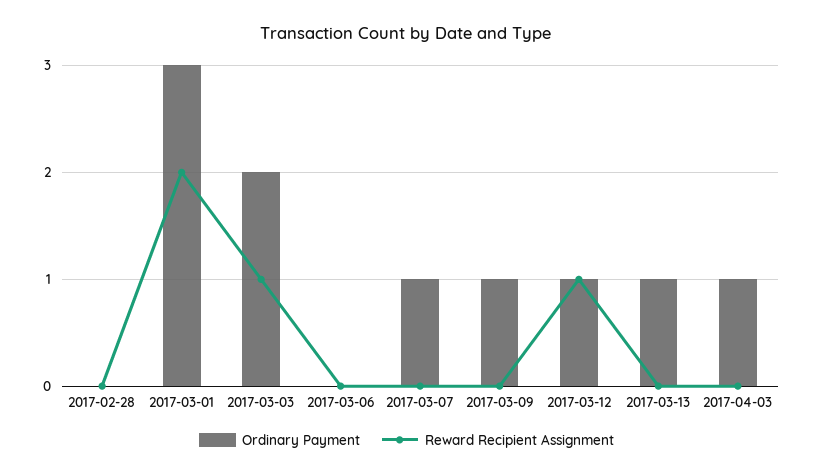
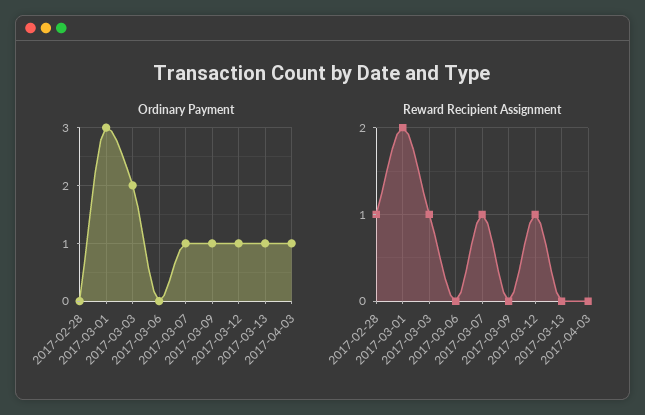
  {
    "Ordinary Payment": {
      "2017-02-28": 0,
      "2017-03-01": 3,
      "2017-03-03": 2,
      "2017-03-06": 0,
      "2017-03-07": 1,
      "2017-03-09": 1,
      "2017-03-12": 1,
      "2017-03-13": 1,
      "2017-04-03": 1
    },
    "Reward Recipient Assignment": {
-     "2017-02-28": 0,
+     "2017-02-28": 1,
      "2017-03-01": 2,
      "2017-03-03": 1,
      "2017-03-06": 0,
-     "2017-03-07": 0,
+     "2017-03-07": 1,
      "2017-03-09": 0,
      "2017-03-12": 1,
      "2017-03-13": 0,
      "2017-04-03": 0
    }
  }

